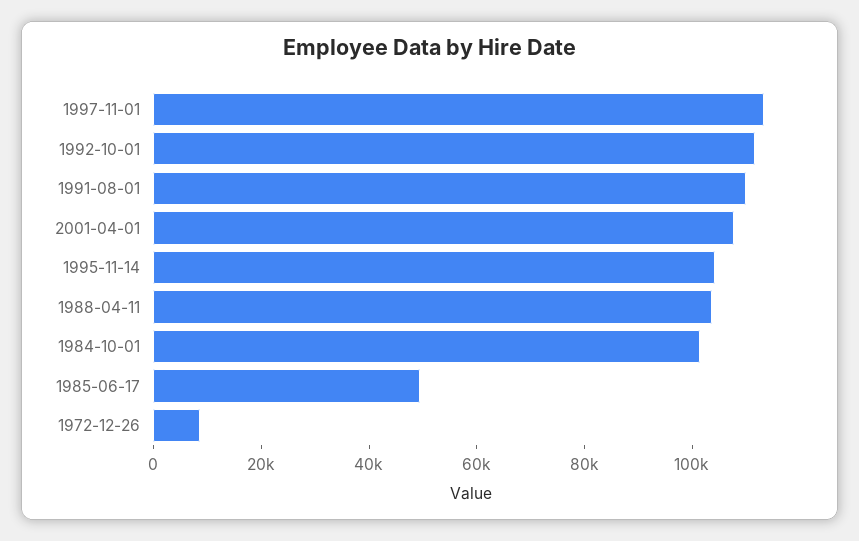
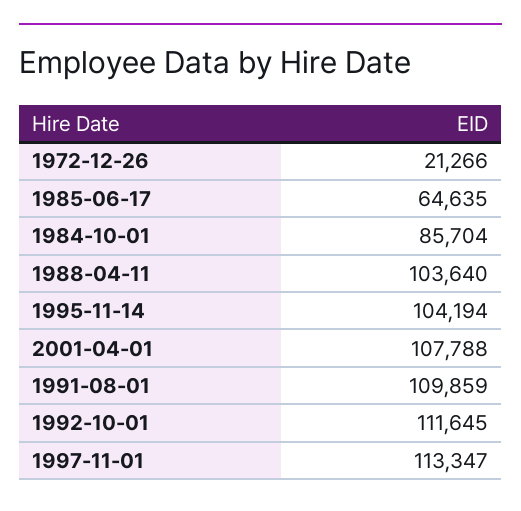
  {
    "1997-11-01": 113347,
    "1992-10-01": 111645,
    "1991-08-01": 109859,
    "2001-04-01": 107788,
    "1995-11-14": 104194,
    "1988-04-11": 103640,
-   "1984-10-01": 100000,
+   "1984-10-01": 85704,
-   "1985-06-17": 50000,
+   "1985-06-17": 64635,
-   "1972-12-26": 10000
+   "1972-12-26": 21266
  }

